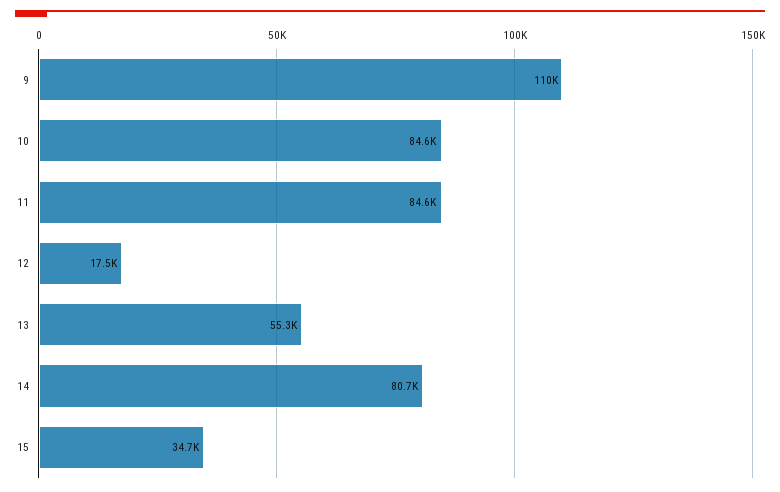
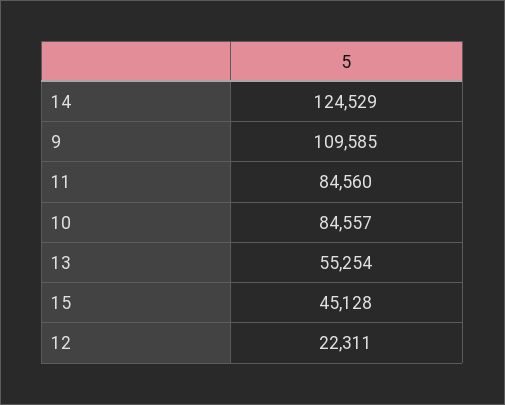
  {
    "9": 109585,
    "10": 84557,
    "11": 84560,
-   "12": 17500,
+   "12": 22311,
    "13": 55254,
-   "14": 80700,
+   "14": 124529,
-   "15": 34700
+   "15": 45128
  }

